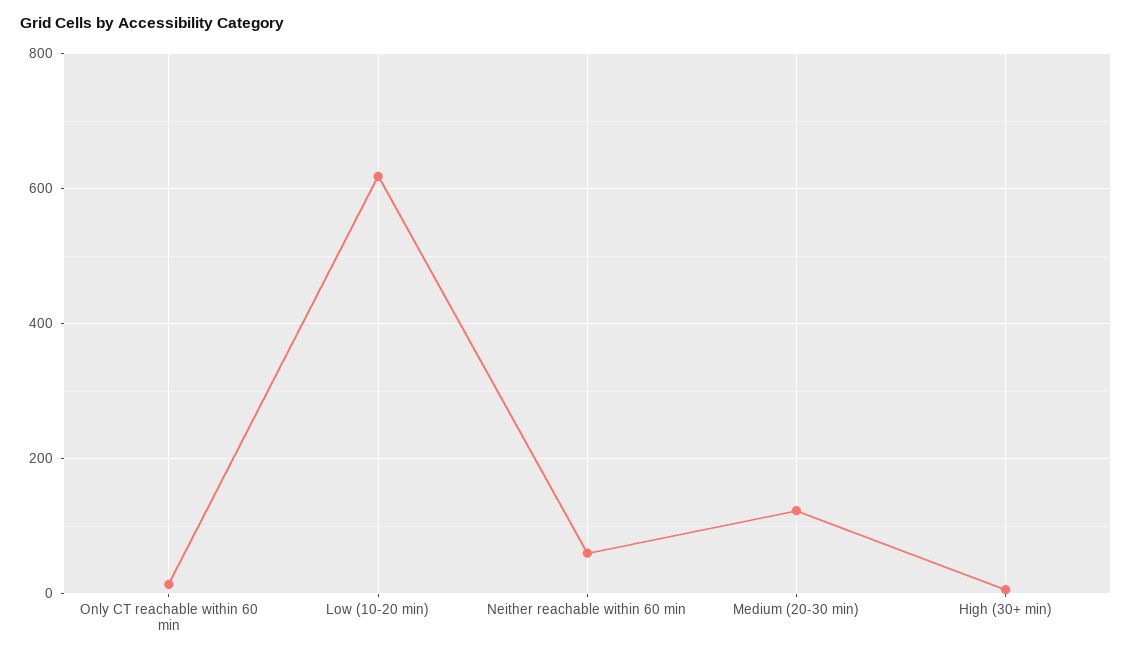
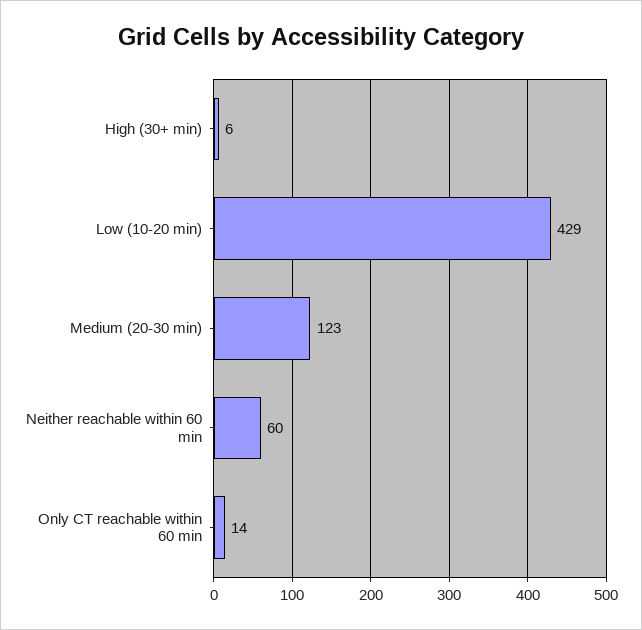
  {
    "Only CT reachable within 60 min": 14,
-   "Low (10-20 min)": 620,
+   "Low (10-20 min)": 429,
    "Neither reachable within 60 min": 60,
    "Medium (20-30 min)": 123,
    "High (30+ min)": 6
  }

